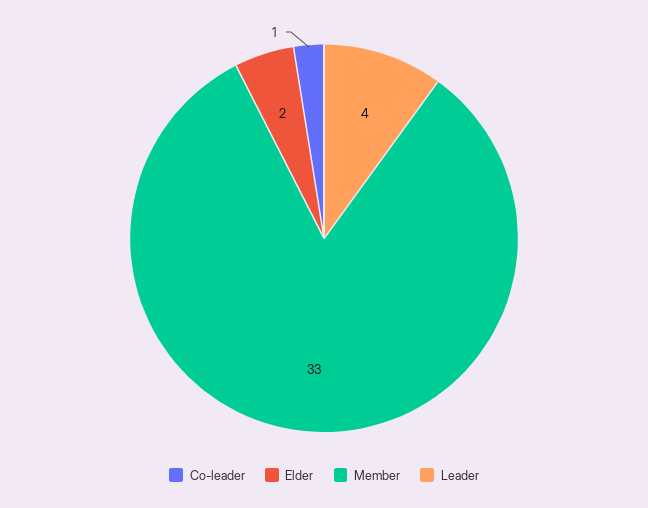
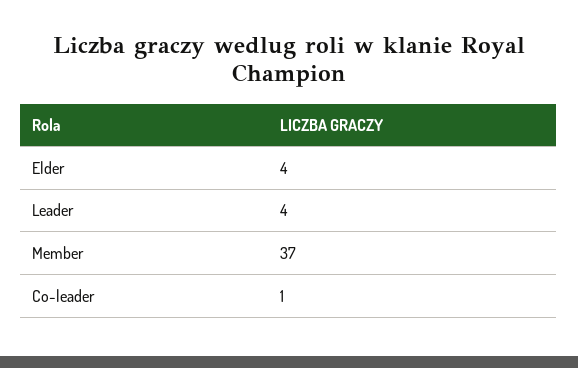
  {
    "Co-leader": 1,
-   "Elder": 2,
+   "Elder": 4,
-   "Member": 33,
+   "Member": 37,
    "Leader": 4
  }

